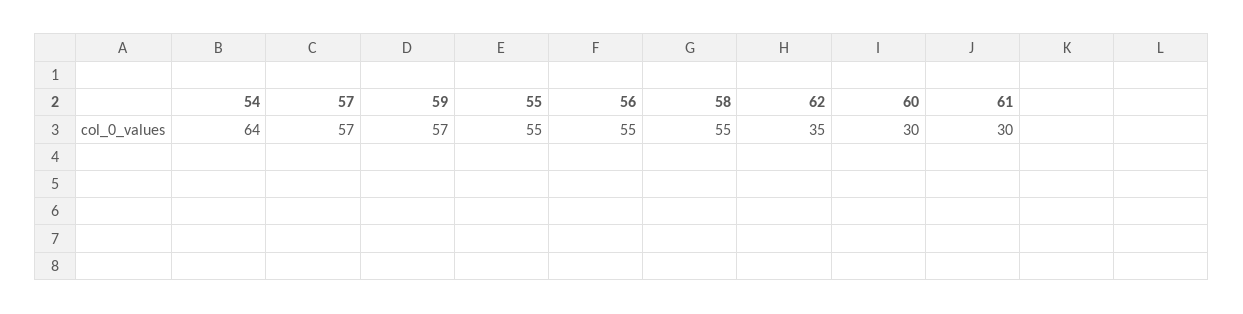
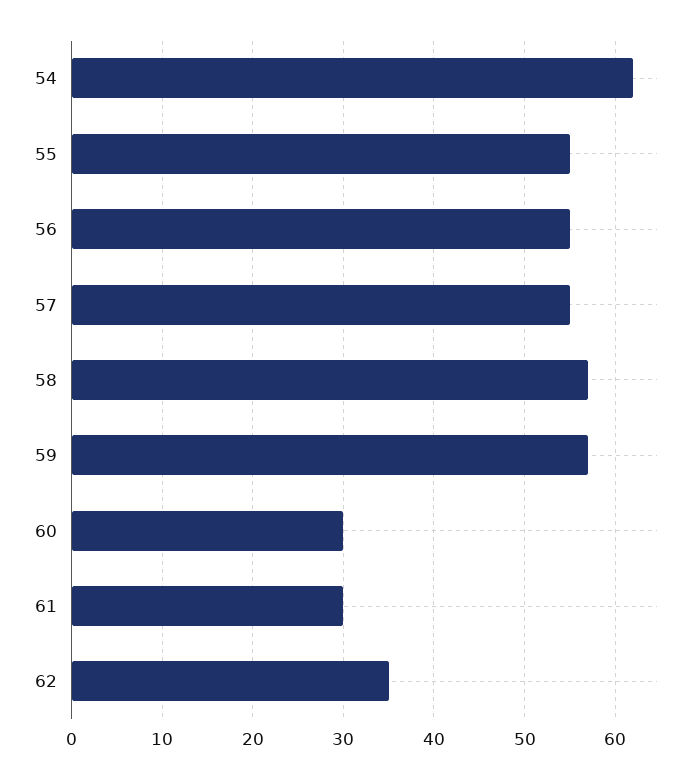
  {
-   "54": 64,
+   "54": 62,
-   "57": 57,
+   "57": 55,
    "59": 57,
    "55": 55,
    "56": 55,
-   "58": 55,
+   "58": 57,
    "62": 35,
    "60": 30,
    "61": 30
  }

